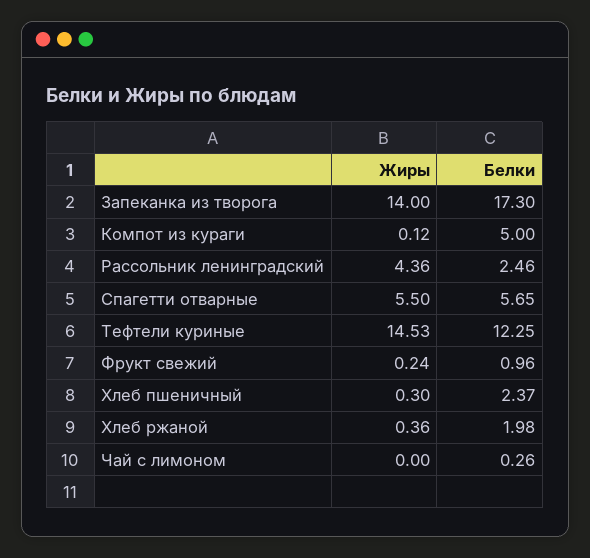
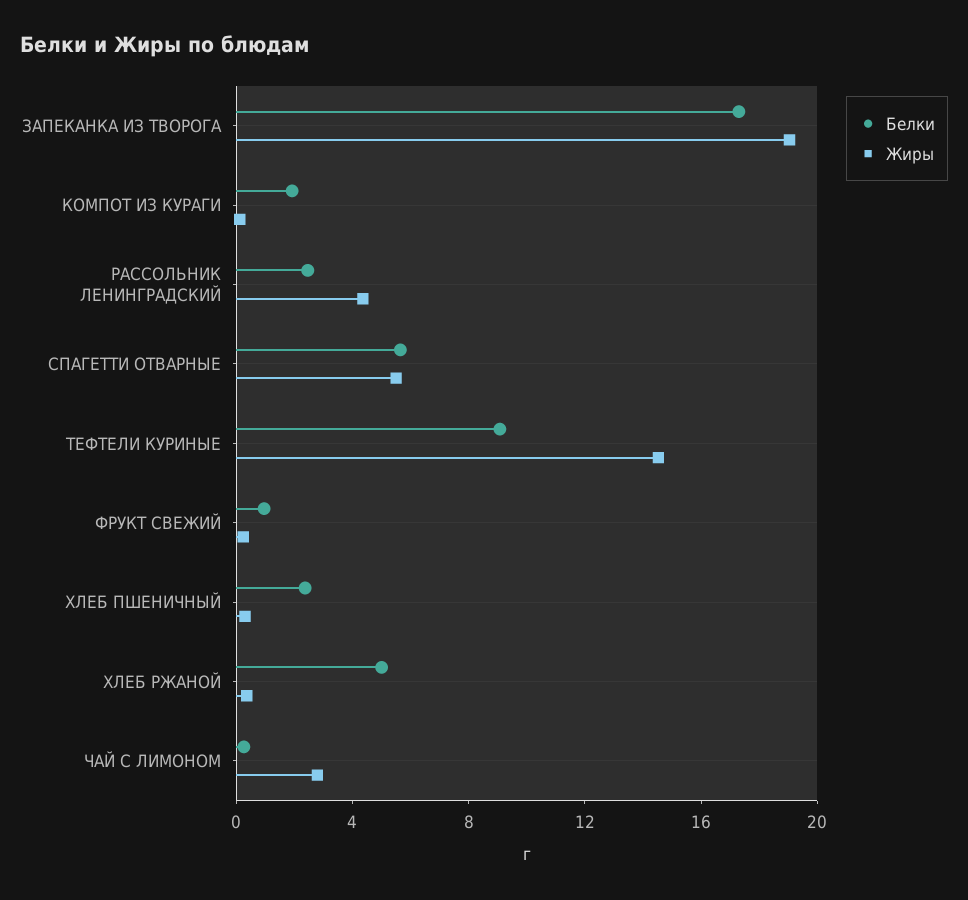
  {
    "Жиры": {
-     "Запеканка из творога": 14,
+     "Запеканка из творога": 19,
      "Компот из кураги": 0.12,
      "Рассольник ленинградский": 4.36,
      "Спагетти отварные": 5.5,
      "Тефтели куриные": 14.53,
      "Фрукт свежий": 0.24,
      "Хлеб пшеничный": 0.3,
      "Хлеб ржаной": 0.36,
-     "Чай с лимоном": 0
+     "Чай с лимоном": 3
    },
    "Белки": {
      "Запеканка из творога": 17.3,
-     "Компот из кураги": 5,
+     "Компот из кураги": 2,
      "Рассольник ленинградский": 2.46,
      "Спагетти отварные": 5.65,
-     "Тефтели куриные": 12.25,
+     "Тефтели куриные": 9,
      "Фрукт свежий": 0.96,
      "Хлеб пшеничный": 2.37,
-     "Хлеб ржаной": 1.98,
+     "Хлеб ржаной": 5,
      "Чай с лимоном": 0.26
    }
  }

